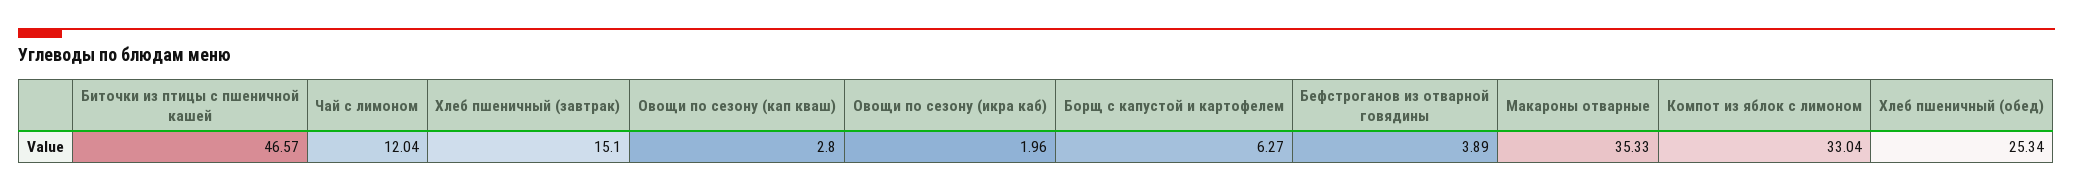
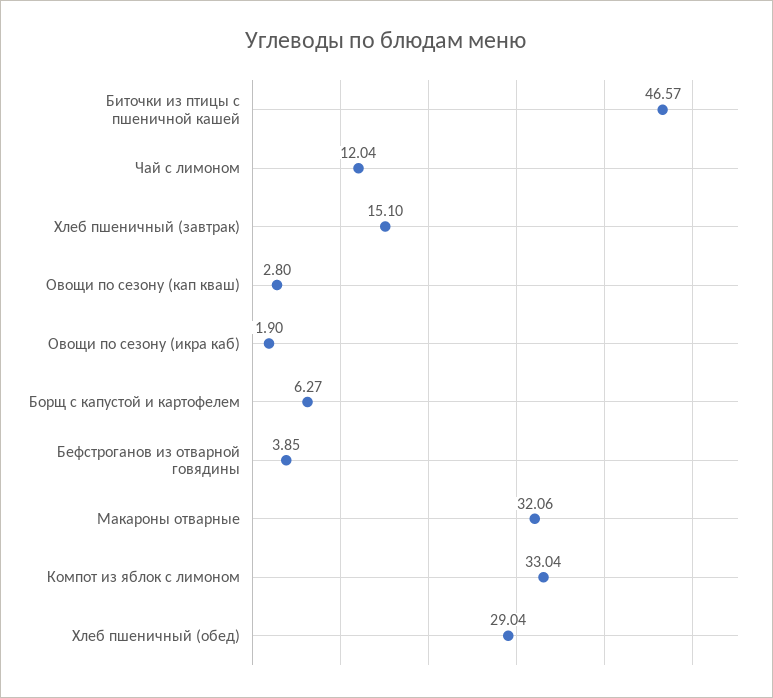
  {
    "Биточки из птицы с пшеничной кашей": 46.57,
    "Чай с лимоном": 12.04,
    "Хлеб пшеничный (завтрак)": 15.1,
    "Овощи по сезону (кап кваш)": 2.8,
-   "Овощи по сезону (икра каб)": 1.96,
+   "Овощи по сезону (икра каб)": 1.9,
    "Борщ с капустой и картофелем": 6.27,
-   "Бефстроганов из отварной говядины": 3.89,
+   "Бефстроганов из отварной говядины": 3.85,
-   "Макароны отварные": 35.33,
+   "Макароны отварные": 32.06,
    "Компот из яблок с лимоном": 33.04,
-   "Хлеб пшеничный (обед)": 25.34
+   "Хлеб пшеничный (обед)": 29.04
  }

